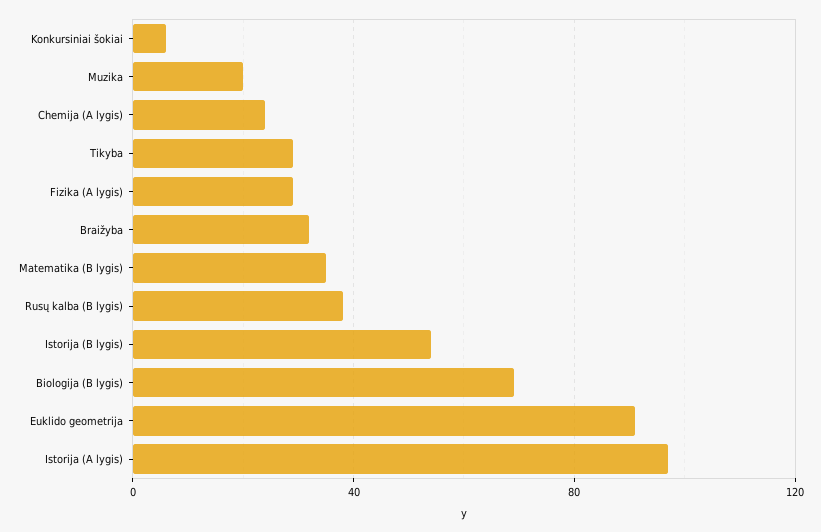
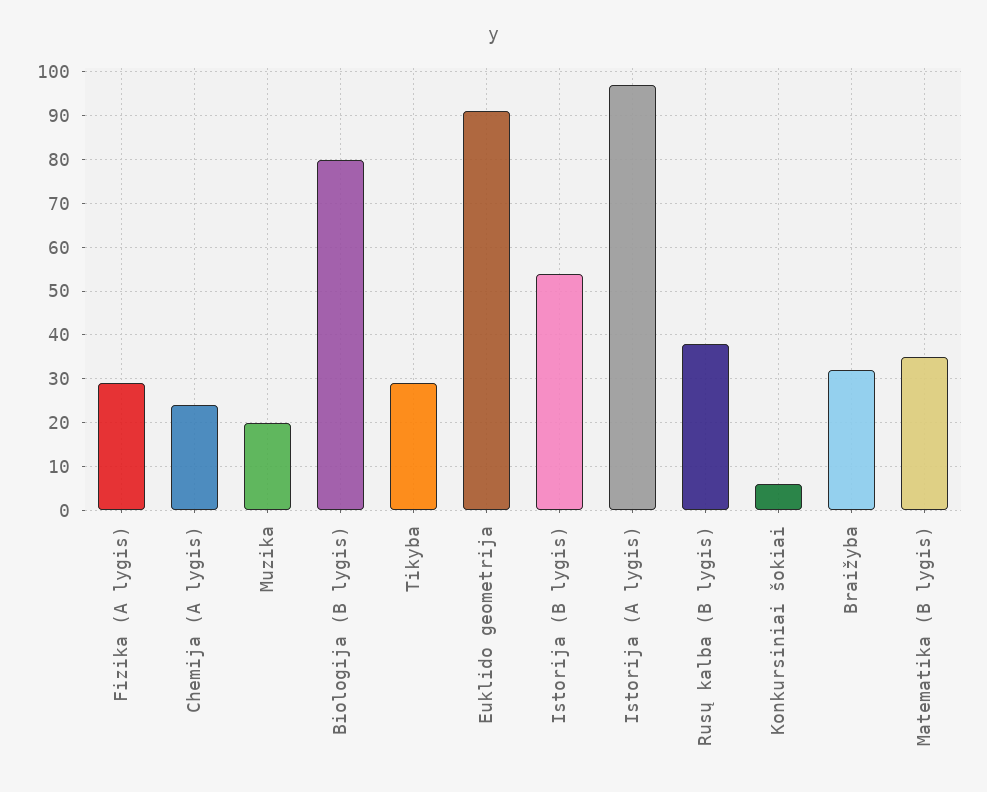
  {
    "Konkursiniai šokiai": 5,
    "Muzika": 20,
    "Chemija (A lygis)": 25,
    "Tikyba": 30,
    "Fizika (A lygis)": 30,
    "Braižyba": 30,
    "Matematika (B lygis)": 35,
    "Rusų kalba (B lygis)": 40,
    "Istorija (B lygis)": 55,
-   "Biologija (B lygis)": 70,
+   "Biologija (B lygis)": 80,
    "Euklido geometrija": 90,
    "Istorija (A lygis)": 95
  }

